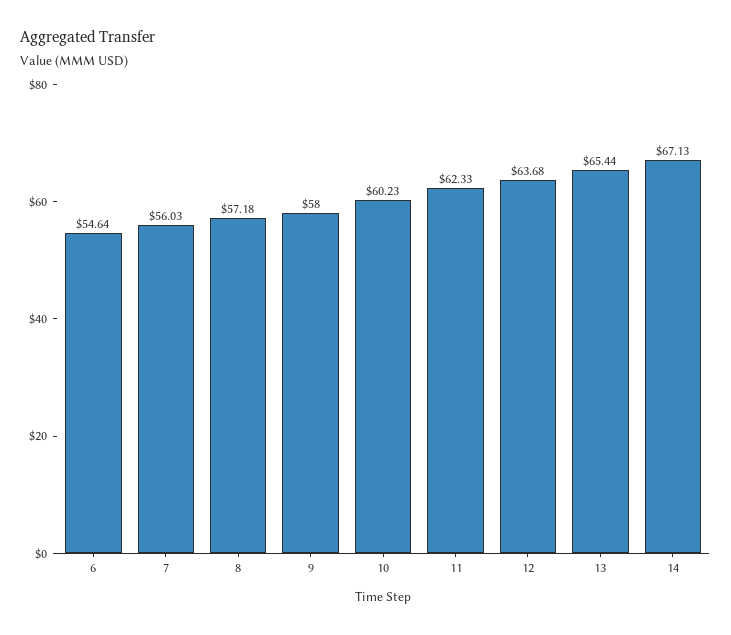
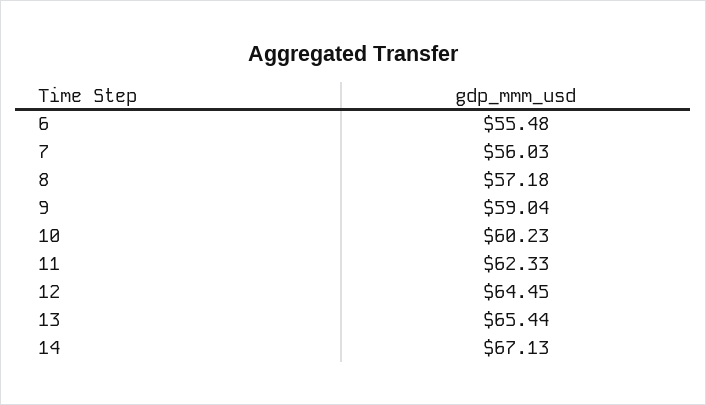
  {
-   "6": 54.64,
+   "6": 55.48,
    "7": 56.03,
    "8": 57.18,
-   "9": 58,
+   "9": 59.04,
    "10": 60.23,
    "11": 62.33,
-   "12": 63.68,
+   "12": 64.45,
    "13": 65.44,
    "14": 67.13
  }

